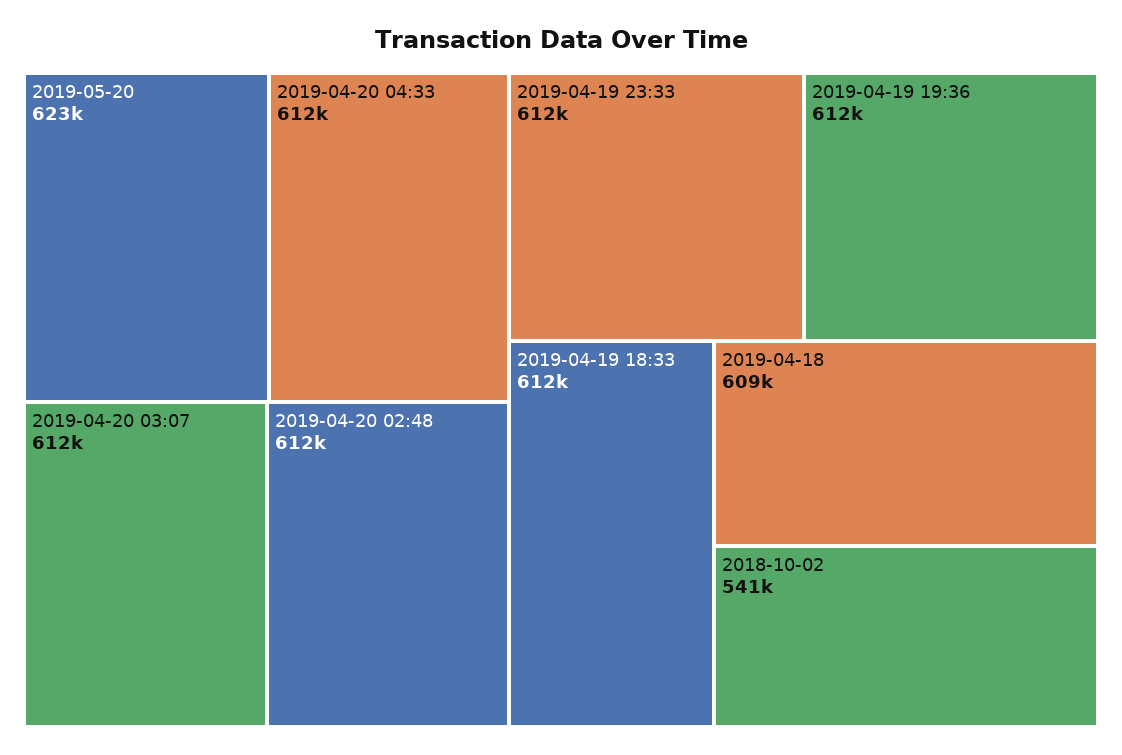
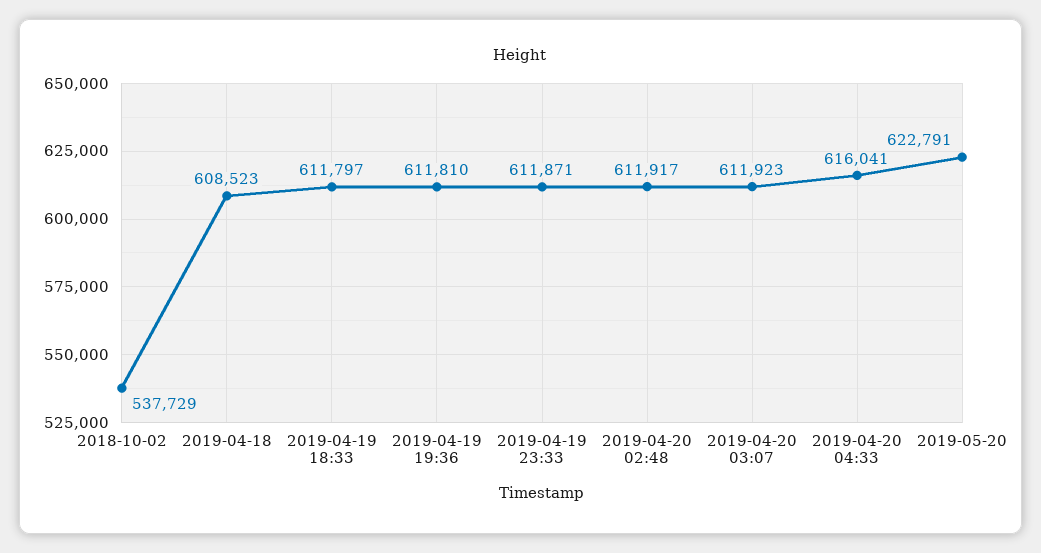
  {
    "2019-05-20": 622791,
-   "2019-04-20 04:33": 612000,
+   "2019-04-20 04:33": 616041,
    "2019-04-20 03:07": 611923,
    "2019-04-20 02:48": 611917,
    "2019-04-19 23:33": 611871,
    "2019-04-19 19:36": 611810,
    "2019-04-19 18:33": 611797,
    "2019-04-18": 608523,
-   "2018-10-02": 541000
+   "2018-10-02": 537729
  }

